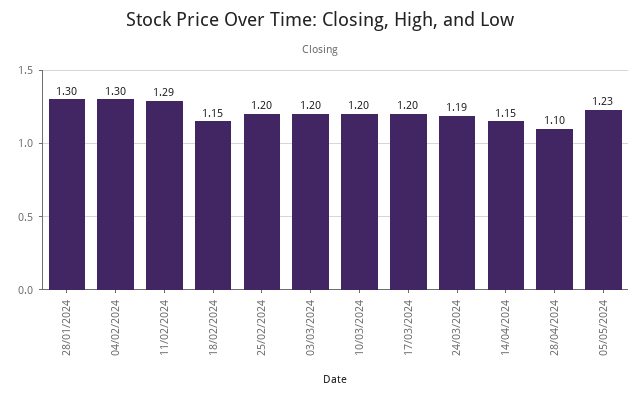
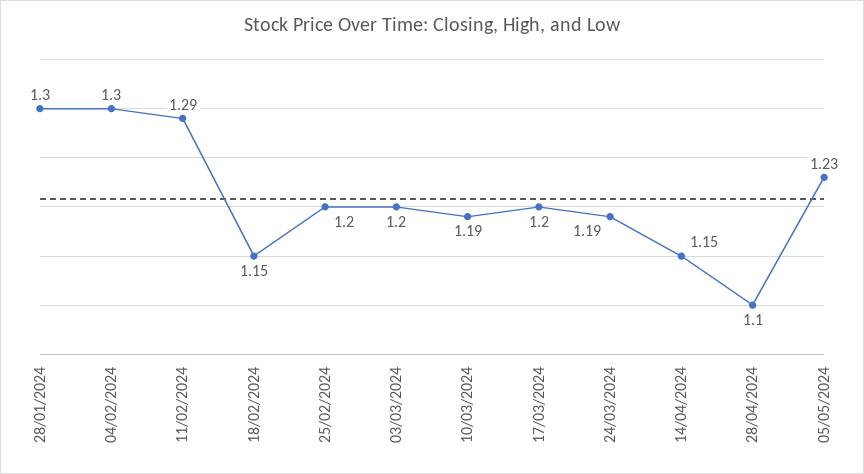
  {
    "28/01/2024": 1.3,
    "04/02/2024": 1.3,
    "11/02/2024": 1.29,
    "18/02/2024": 1.15,
    "25/02/2024": 1.2,
    "03/03/2024": 1.2,
-   "10/03/2024": 1.2,
+   "10/03/2024": 1.19,
    "17/03/2024": 1.2,
    "24/03/2024": 1.19,
    "14/04/2024": 1.15,
    "28/04/2024": 1.1,
    "05/05/2024": 1.23
  }

